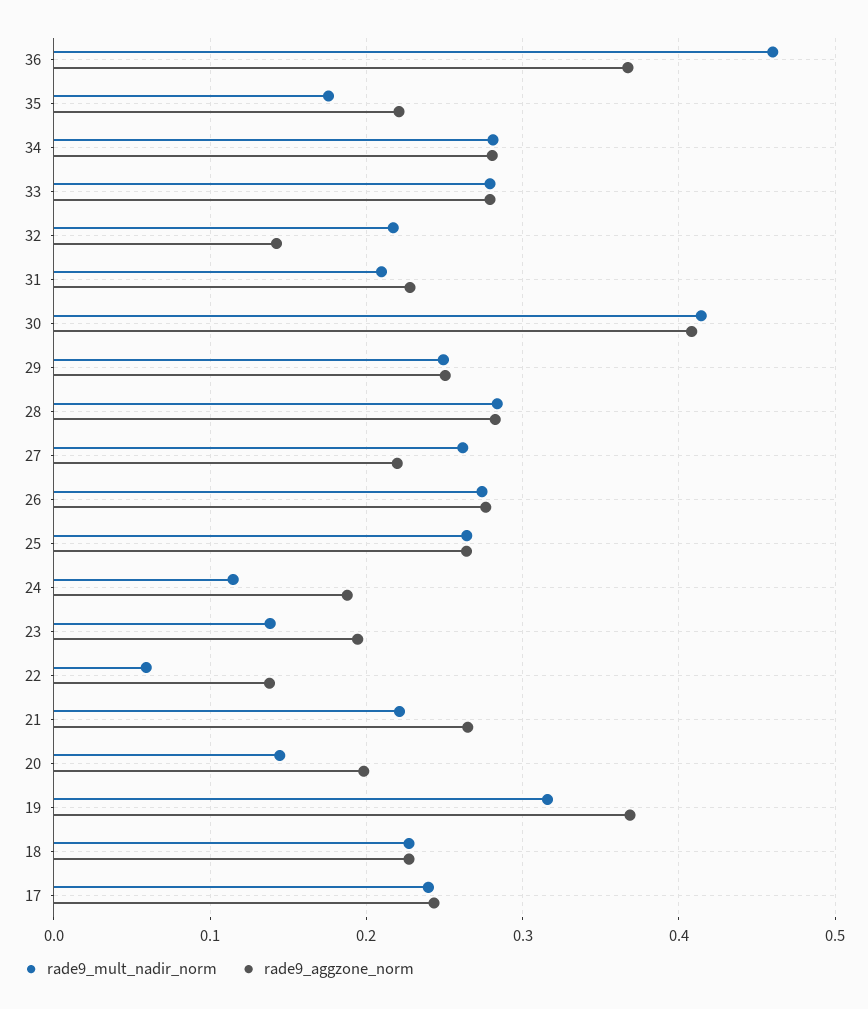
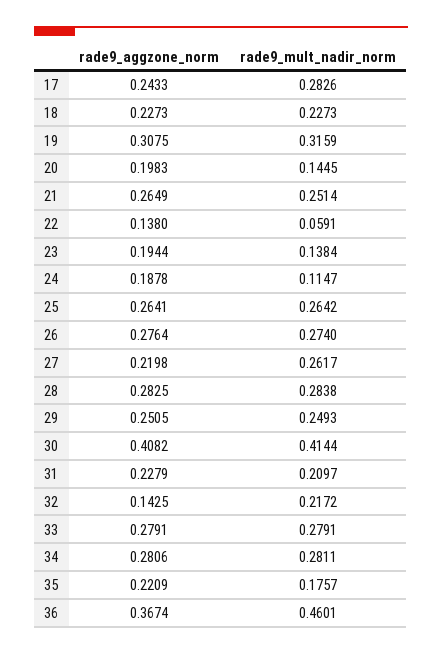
  {
    "rade9_mult_nadir_norm": {
      "36": 0.4601,
      "35": 0.1757,
      "34": 0.2811,
      "33": 0.2791,
      "32": 0.2172,
      "31": 0.2097,
      "30": 0.4144,
      "29": 0.2493,
      "28": 0.2838,
      "27": 0.2617,
      "26": 0.274,
      "25": 0.2642,
      "24": 0.1147,
      "23": 0.1384,
      "22": 0.0591,
-     "21": 0.22,
+     "21": 0.2514,
      "20": 0.1445,
      "19": 0.3159,
      "18": 0.2273,
-     "17": 0.24
+     "17": 0.2826
    },
    "rade9_aggzone_norm": {
      "36": 0.3674,
      "35": 0.2209,
      "34": 0.2806,
      "33": 0.2791,
      "32": 0.1425,
      "31": 0.2279,
      "30": 0.4082,
      "29": 0.2505,
      "28": 0.2825,
      "27": 0.2198,
      "26": 0.2764,
      "25": 0.2641,
      "24": 0.1878,
      "23": 0.1944,
      "22": 0.138,
      "21": 0.2649,
      "20": 0.1983,
-     "19": 0.37,
+     "19": 0.3075,
      "18": 0.2273,
      "17": 0.2433
    }
  }

